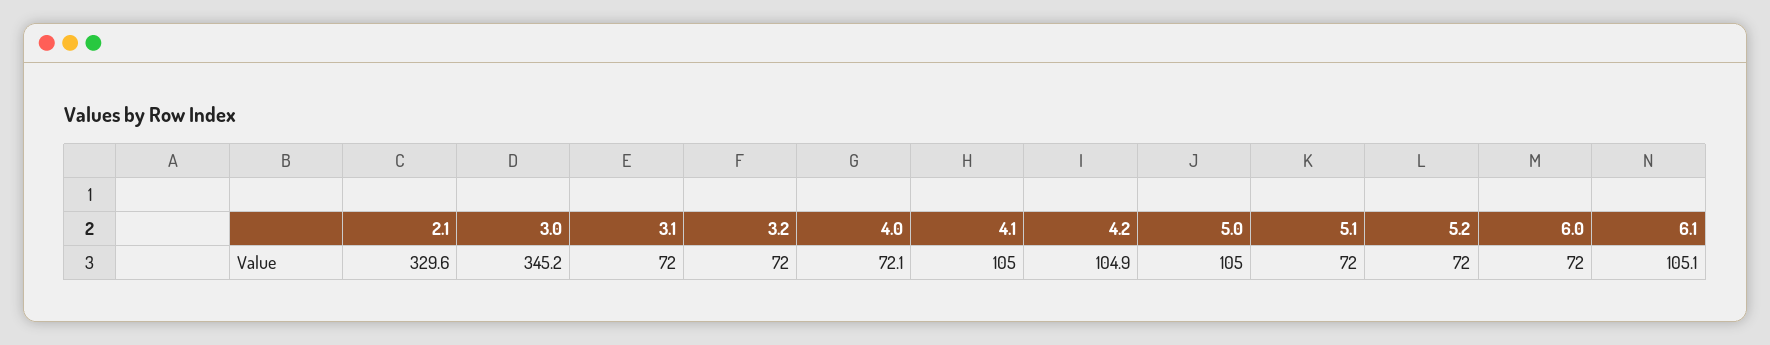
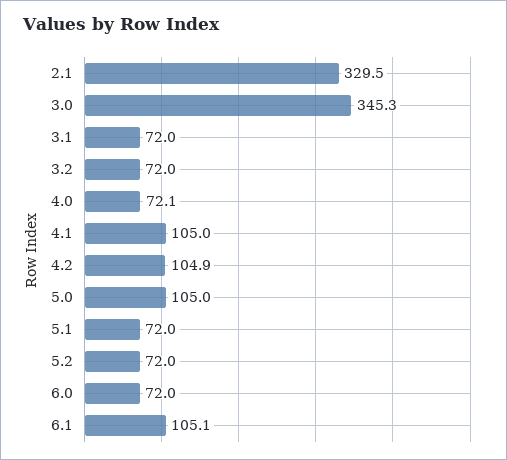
  {
-   "2.1": 329.6,
+   "2.1": 329.5,
-   "3.0": 345.2,
+   "3.0": 345.3,
    "3.1": 72,
    "3.2": 72,
    "4.0": 72.1,
    "4.1": 105,
    "4.2": 104.9,
    "5.0": 105,
    "5.1": 72,
    "5.2": 72,
    "6.0": 72,
    "6.1": 105.1
  }

